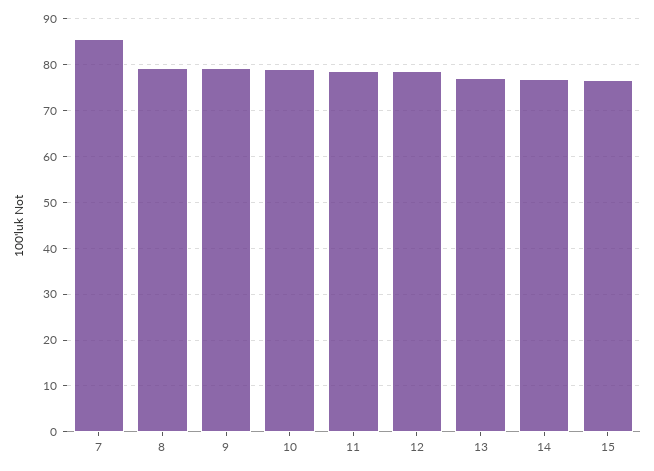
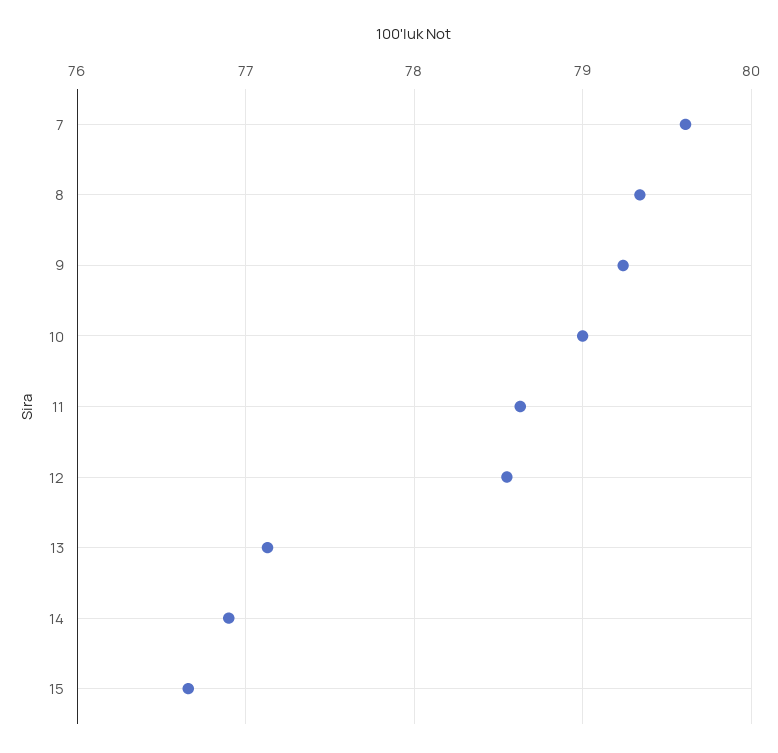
  {
-   "7": 86,
+   "7": 79.6,
    "8": 79.3,
    "9": 79.2,
    "10": 79,
    "11": 78.6,
    "12": 78.6,
    "13": 77.1,
    "14": 76.9,
    "15": 76.7
  }

